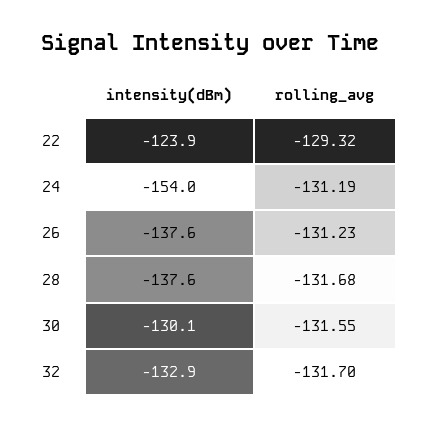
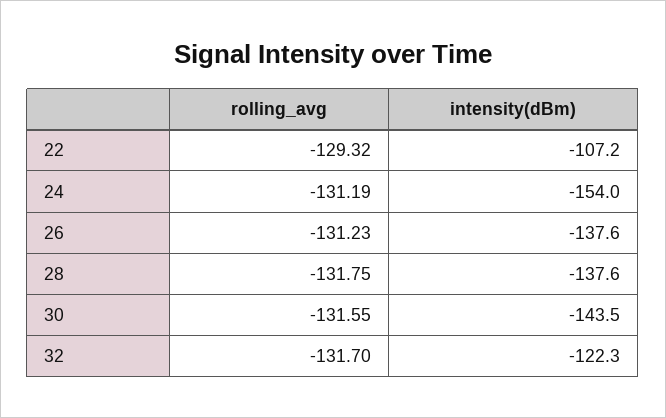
  {
    "intensity(dBm)": {
-     "22": -123.9,
+     "22": -107.2,
      "24": -154,
      "26": -137.6,
      "28": -137.6,
-     "30": -130.1,
+     "30": -143.5,
-     "32": -132.9
+     "32": -122.3
    },
    "rolling_avg": {
      "22": -129.32,
      "24": -131.19,
      "26": -131.23,
-     "28": -131.68,
+     "28": -131.75,
      "30": -131.55,
      "32": -131.7
    }
  }

